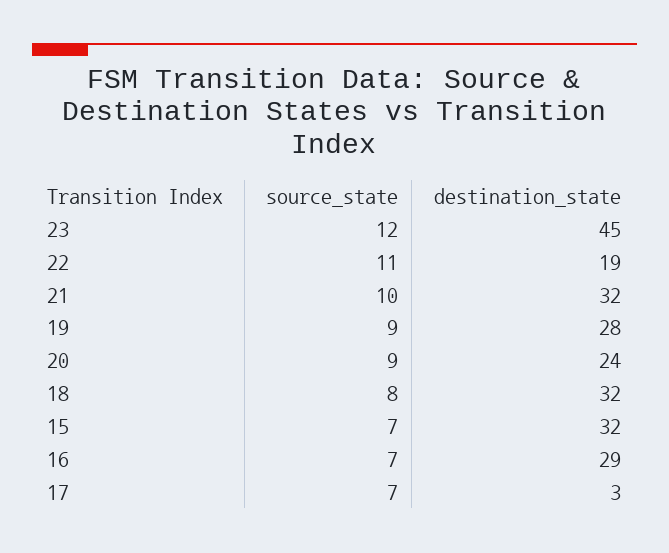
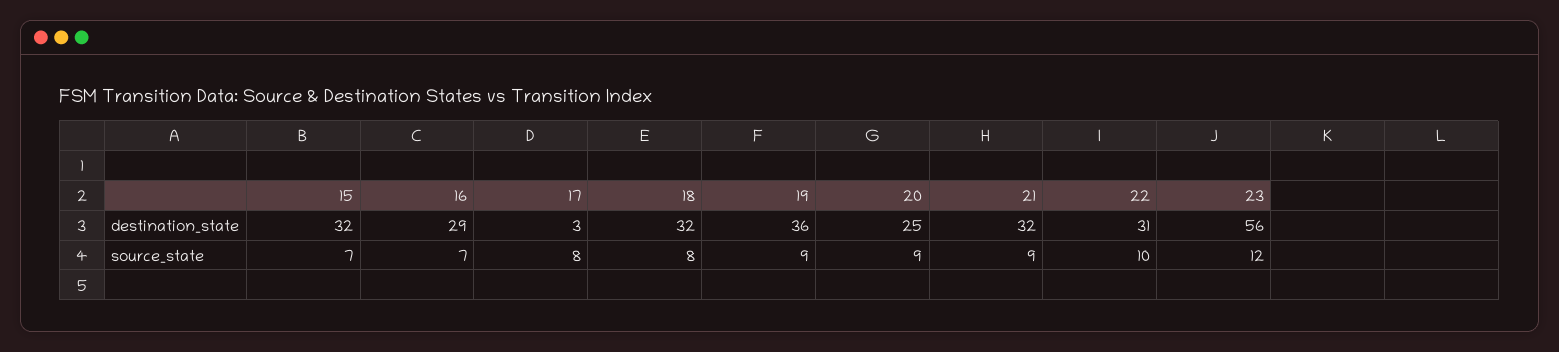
  {
    "source_state": {
      "23": 12,
-     "22": 11,
+     "22": 10,
-     "21": 10,
+     "21": 9,
      "19": 9,
      "20": 9,
      "18": 8,
      "15": 7,
      "16": 7,
-     "17": 7
+     "17": 8
    },
    "destination_state": {
-     "23": 45,
+     "23": 56,
-     "22": 19,
+     "22": 31,
      "21": 32,
-     "19": 28,
+     "19": 36,
-     "20": 24,
+     "20": 25,
      "18": 32,
      "15": 32,
      "16": 29,
      "17": 3
    }
  }

